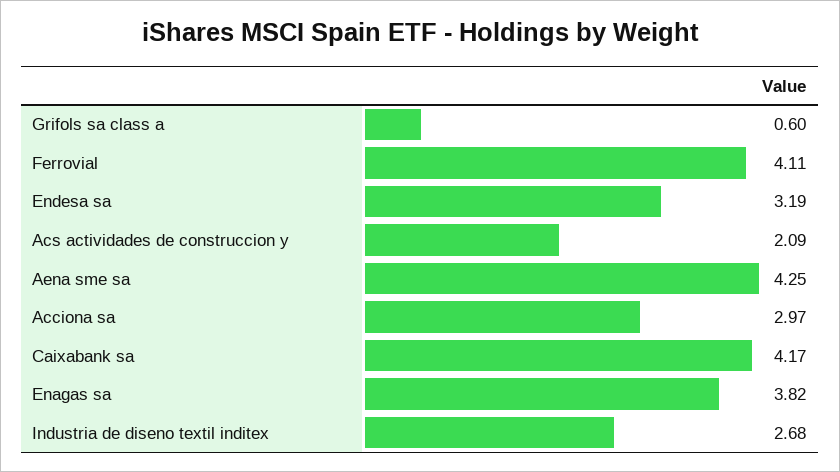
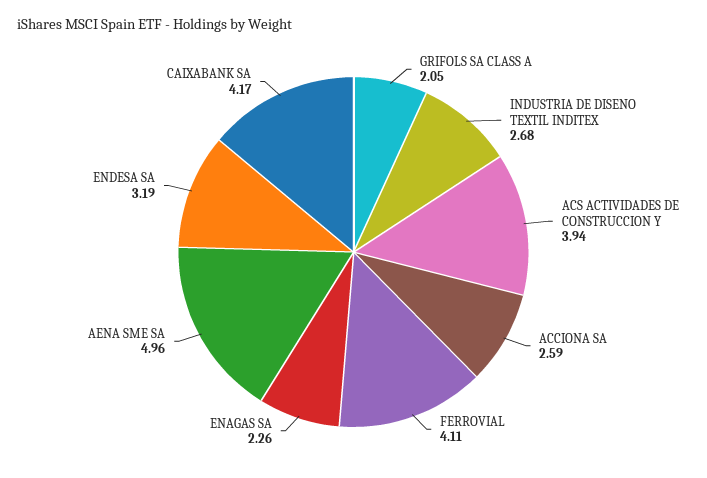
  {
-   "Grifols sa class a": 0.6,
+   "Grifols sa class a": 2.05,
    "Ferrovial": 4.11,
    "Endesa sa": 3.19,
-   "Acs actividades de construccion y": 2.09,
+   "Acs actividades de construccion y": 3.94,
-   "Aena sme sa": 4.25,
+   "Aena sme sa": 4.96,
-   "Acciona sa": 2.97,
+   "Acciona sa": 2.59,
    "Caixabank sa": 4.17,
-   "Enagas sa": 3.82,
+   "Enagas sa": 2.26,
    "Industria de diseno textil inditex": 2.68
  }

